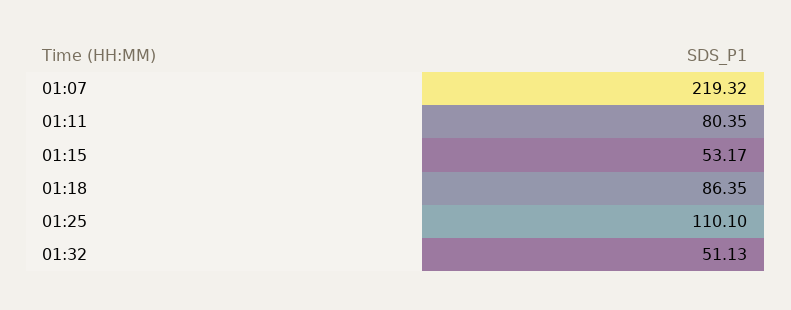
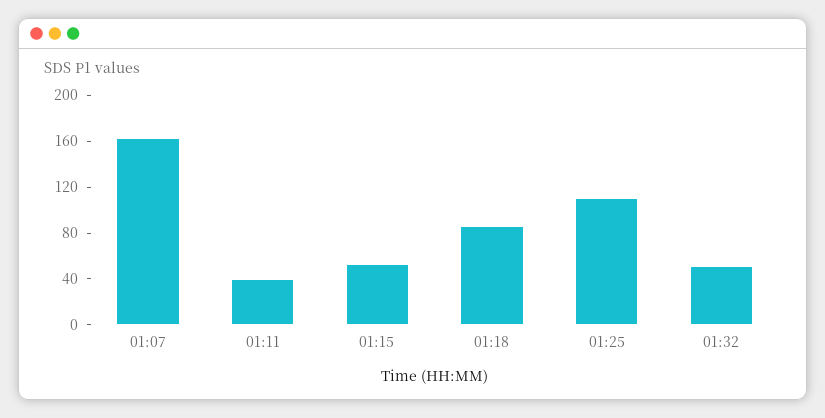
  {
-   "01:07": 219.32,
+   "01:07": 160,
-   "01:11": 80.35,
+   "01:11": 40,
    "01:15": 53.17,
    "01:18": 86.35,
    "01:25": 110.1,
    "01:32": 51.13
  }

